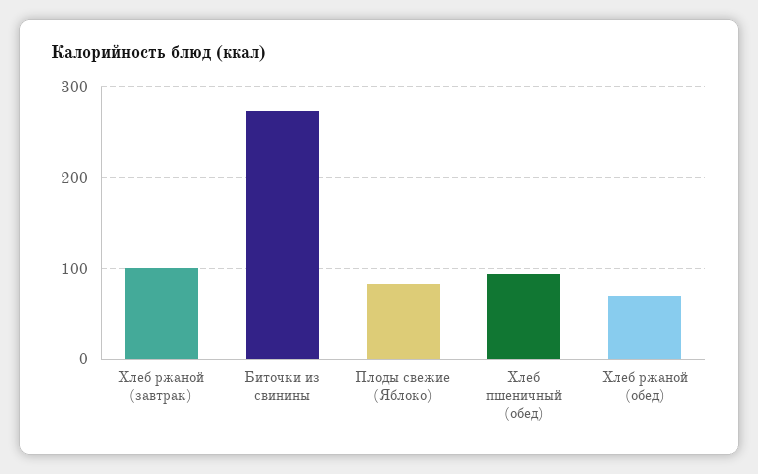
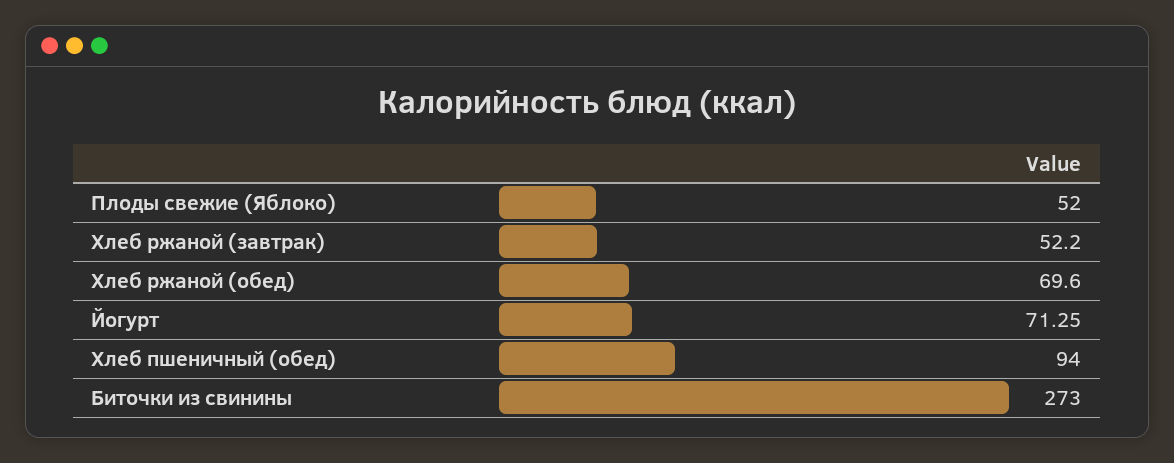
  {
-   "Хлеб ржаной (завтрак)": 100,
+   "Хлеб ржаной (завтрак)": 52.2,
    "Биточки из свинины": 273,
-   "Плоды свежие (Яблоко)": 80,
+   "Плоды свежие (Яблоко)": 52,
    "Хлеб пшеничный (обед)": 94,
-   "Хлеб ржаной (обед)": 69.6
+   "Хлеб ржаной (обед)": 69.6,
+   "Йогурт": 71.25
  }

